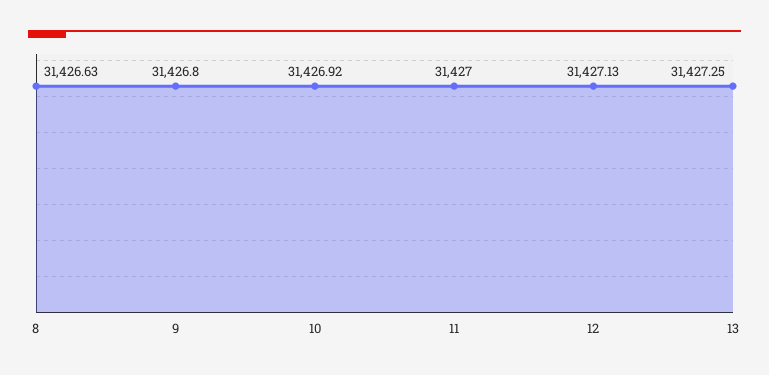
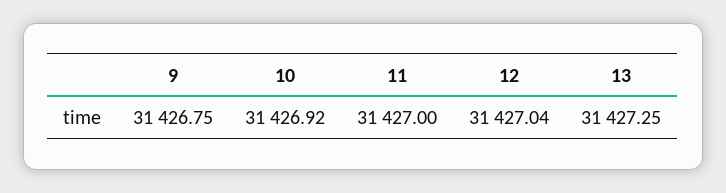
  {
-   "8": 31426.63,
-   "9": 31426.8,
+   "9": 31426.75,
    "10": 31426.92,
    "11": 31427,
-   "12": 31427.13,
+   "12": 31427.04,
    "13": 31427.25
  }

